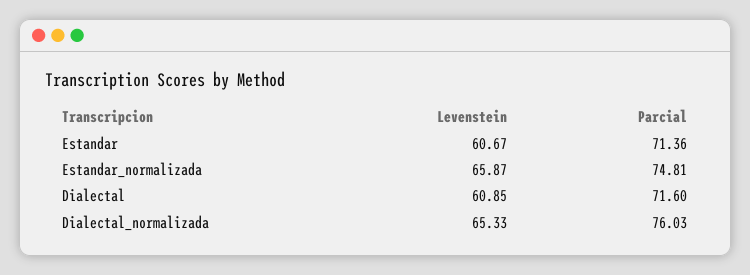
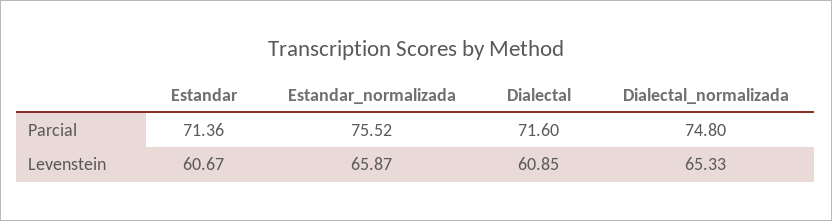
  {
    "Levenstein": {
      "Estandar": 60.67,
      "Estandar_normalizada": 65.87,
      "Dialectal": 60.85,
      "Dialectal_normalizada": 65.33
    },
    "Parcial": {
      "Estandar": 71.36,
-     "Estandar_normalizada": 74.81,
+     "Estandar_normalizada": 75.52,
      "Dialectal": 71.6,
-     "Dialectal_normalizada": 76.03
+     "Dialectal_normalizada": 74.8
    }
  }

